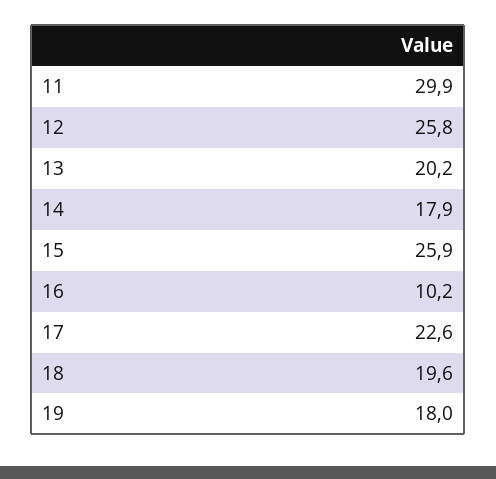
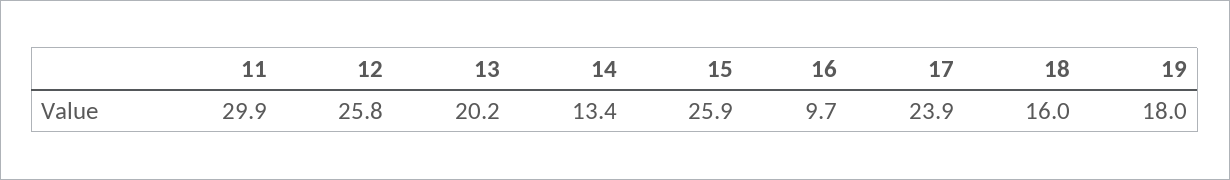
  {
    "11": 29.9,
    "12": 25.8,
    "13": 20.2,
-   "14": 17.9,
+   "14": 13.4,
    "15": 25.9,
-   "16": 10.2,
+   "16": 9.7,
-   "17": 22.6,
+   "17": 23.9,
-   "18": 19.6,
+   "18": 16,
    "19": 18
  }

